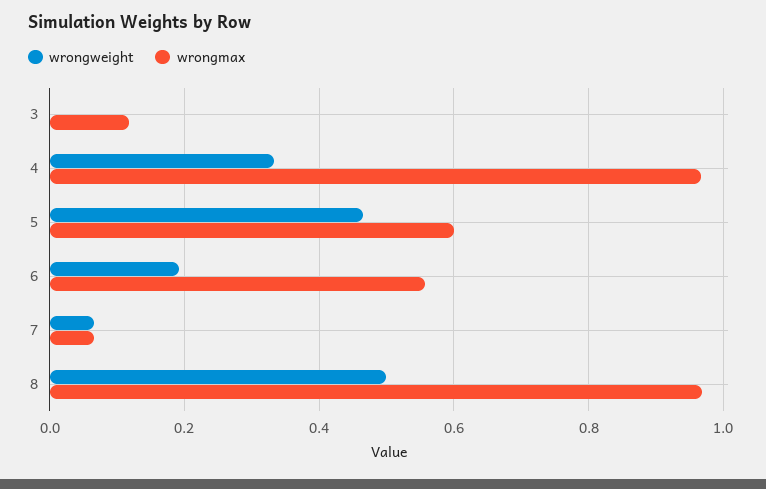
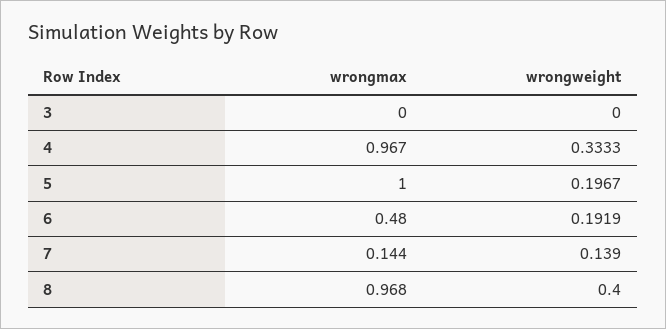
  {
    "wrongweight": {
      "3": 0,
      "4": 0.3333,
-     "5": 0.46,
+     "5": 0.1967,
      "6": 0.1919,
-     "7": 0.06,
+     "7": 0.139,
-     "8": 0.5
+     "8": 0.4
    },
    "wrongmax": {
-     "3": 0.12,
+     "3": 0,
      "4": 0.967,
-     "5": 0.6,
+     "5": 1,
-     "6": 0.56,
+     "6": 0.48,
-     "7": 0.06,
+     "7": 0.144,
      "8": 0.968
    }
  }

